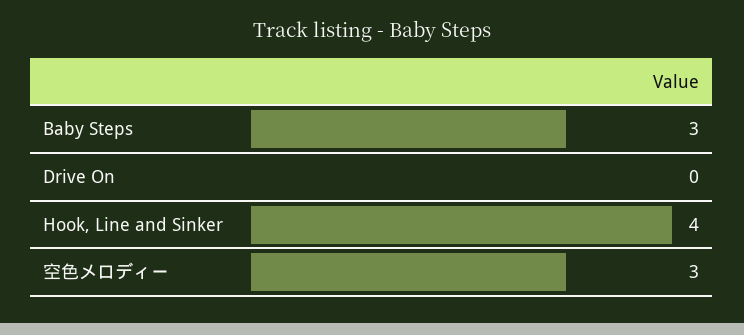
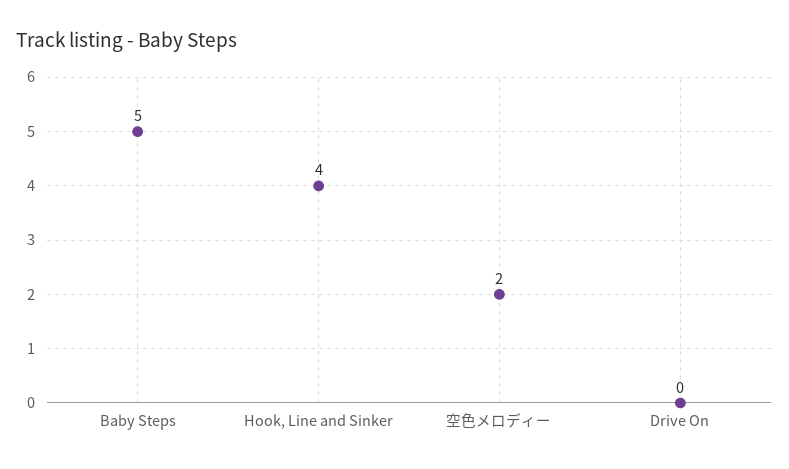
  {
-   "Baby Steps": 3,
+   "Baby Steps": 5,
    "Drive On": 0,
    "Hook, Line and Sinker": 4,
-   "空色メロディー": 3
+   "空色メロディー": 2
  }

